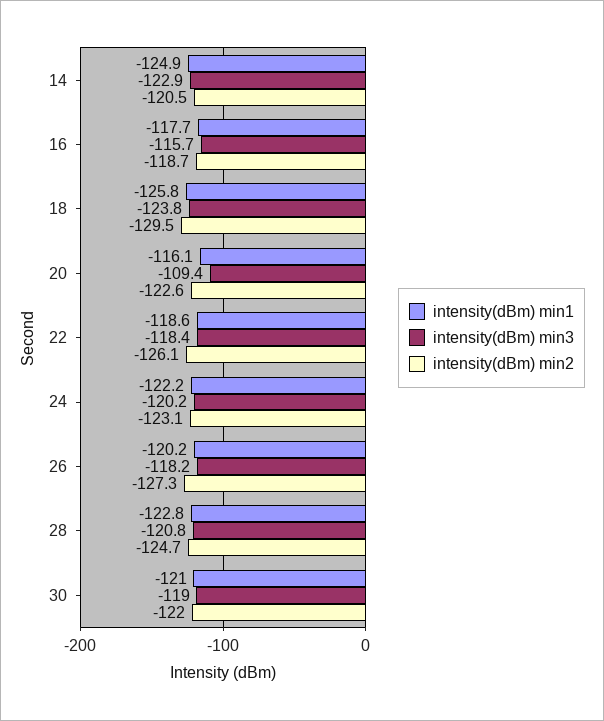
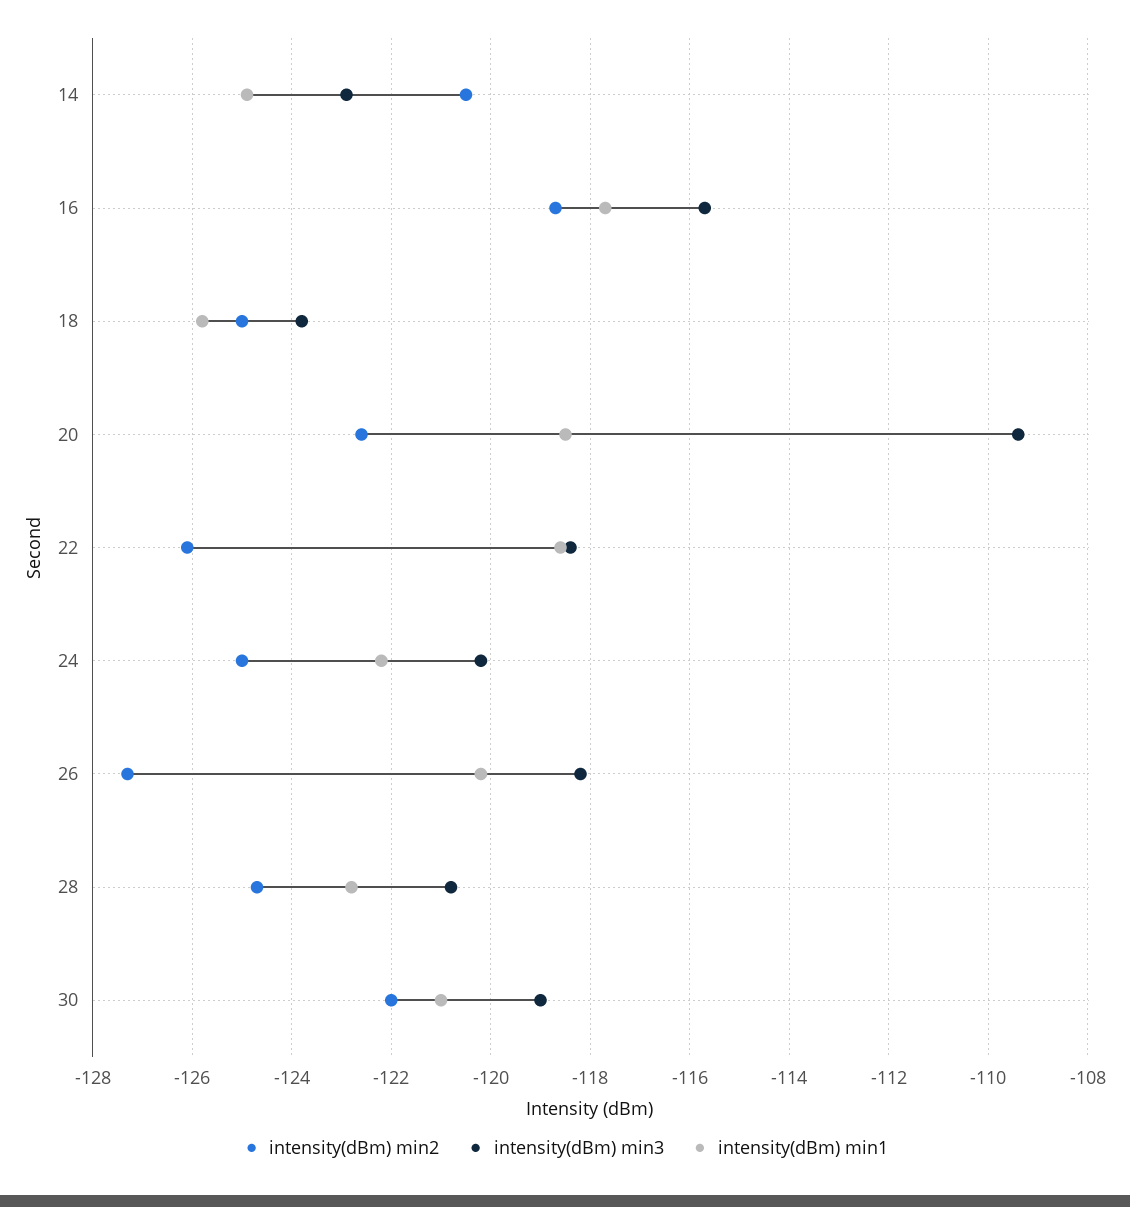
  {
    "intensity(dBm) min1": {
      "14": -124.9,
      "16": -117.7,
      "18": -125.8,
-     "20": -116.1,
+     "20": -118.5,
      "22": -118.6,
      "24": -122.2,
      "26": -120.2,
      "28": -122.8,
      "30": -121
    },
    "intensity(dBm) min3": {
      "14": -122.9,
      "16": -115.7,
      "18": -123.8,
      "20": -109.4,
      "22": -118.4,
      "24": -120.2,
      "26": -118.2,
      "28": -120.8,
      "30": -119
    },
    "intensity(dBm) min2": {
      "14": -120.5,
      "16": -118.7,
-     "18": -129.5,
+     "18": -125,
      "20": -122.6,
      "22": -126.1,
-     "24": -123.1,
+     "24": -125,
      "26": -127.3,
      "28": -124.7,
      "30": -122
    }
  }

